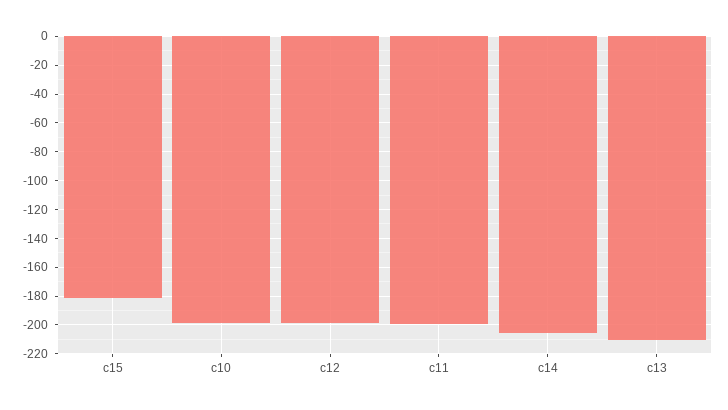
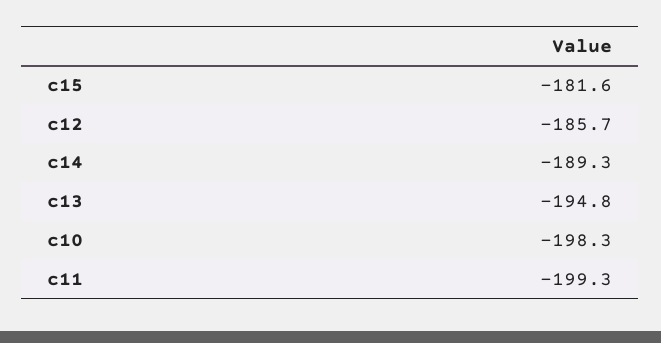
  {
    "c15": -181.6,
    "c10": -198.3,
-   "c12": -200,
+   "c12": -185.7,
    "c11": -199.3,
-   "c14": -205,
+   "c14": -189.3,
-   "c13": -210
+   "c13": -194.8
  }

